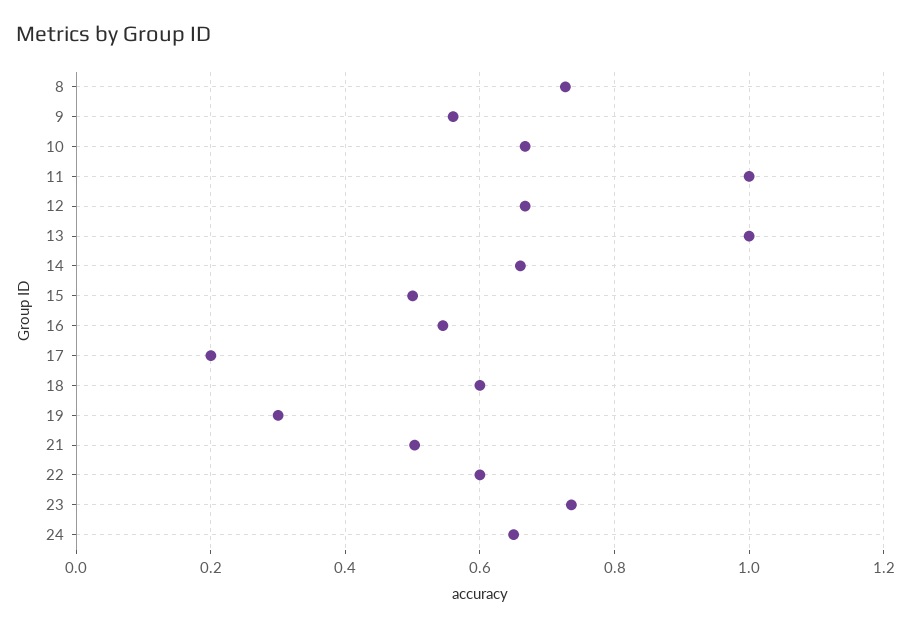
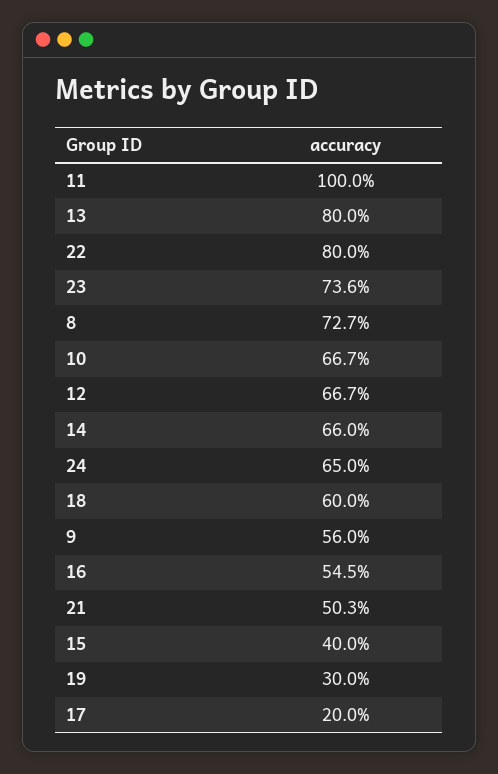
  {
    "8": 0.727,
    "9": 0.56,
    "10": 0.667,
    "11": 1,
    "12": 0.667,
-   "13": 1,
+   "13": 0.8,
    "14": 0.66,
-   "15": 0.5,
+   "15": 0.4,
    "16": 0.545,
    "17": 0.2,
    "18": 0.6,
    "19": 0.3,
    "21": 0.503,
-   "22": 0.6,
+   "22": 0.8,
    "23": 0.736,
    "24": 0.65
  }

